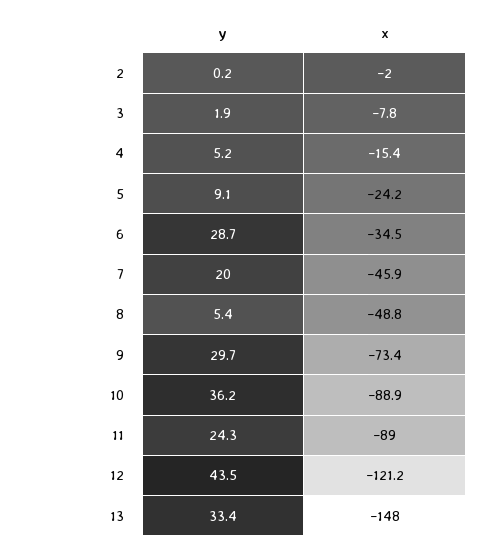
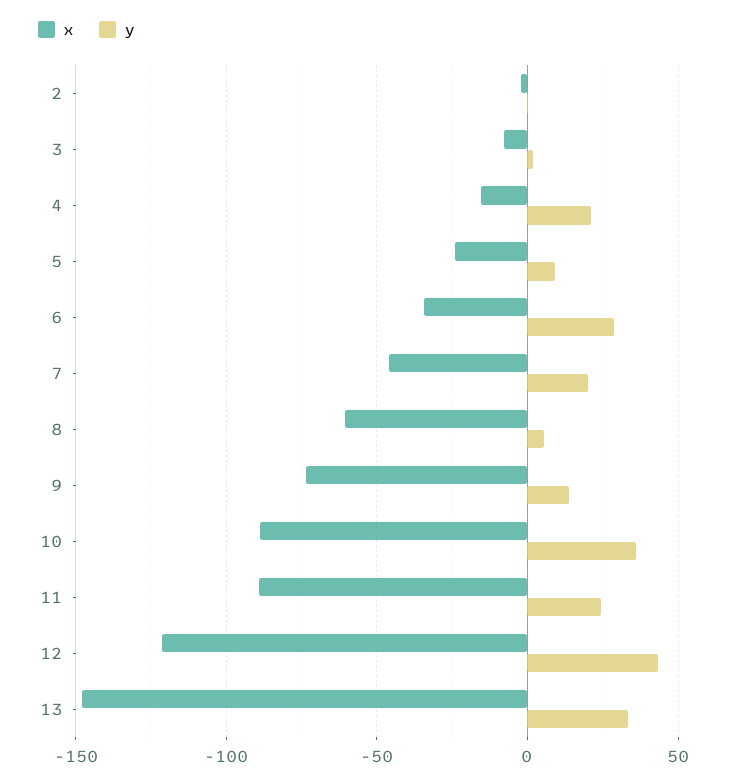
  {
    "y": {
      "2": 0.2,
      "3": 1.9,
-     "4": 5.2,
+     "4": 20,
      "5": 9.1,
      "6": 28.7,
      "7": 20,
      "8": 5.4,
-     "9": 29.7,
+     "9": 15,
      "10": 36.2,
      "11": 24.3,
      "12": 43.5,
      "13": 33.4
    },
    "x": {
      "2": -2,
      "3": -7.8,
      "4": -15.4,
      "5": -24.2,
      "6": -34.5,
      "7": -45.9,
-     "8": -48.8,
+     "8": -60,
      "9": -73.4,
      "10": -88.9,
      "11": -89,
      "12": -121.2,
      "13": -148
    }
  }

